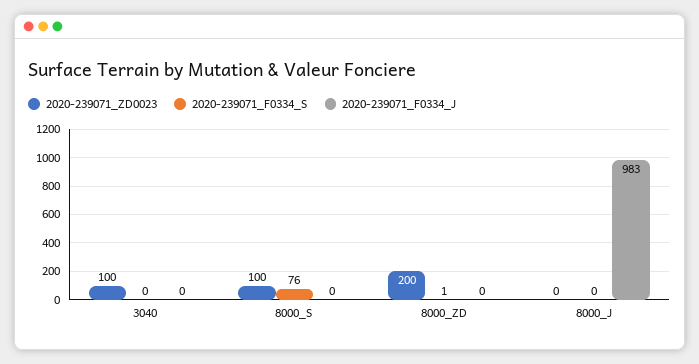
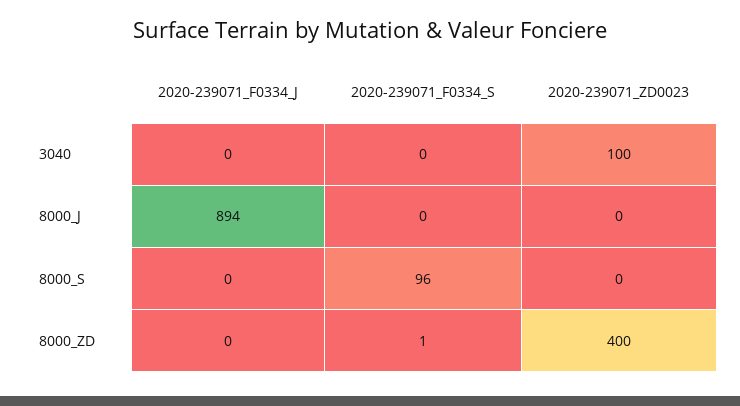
  {
    "2020-239071_ZD0023": {
      "3040": 100,
-     "8000_S": 100,
+     "8000_S": 0,
-     "8000_ZD": 200,
+     "8000_ZD": 400,
      "8000_J": 0
    },
    "2020-239071_F0334_S": {
      "3040": 0,
-     "8000_S": 76,
+     "8000_S": 96,
      "8000_ZD": 1,
      "8000_J": 0
    },
    "2020-239071_F0334_J": {
      "3040": 0,
      "8000_S": 0,
      "8000_ZD": 0,
-     "8000_J": 983
+     "8000_J": 894
    }
  }

